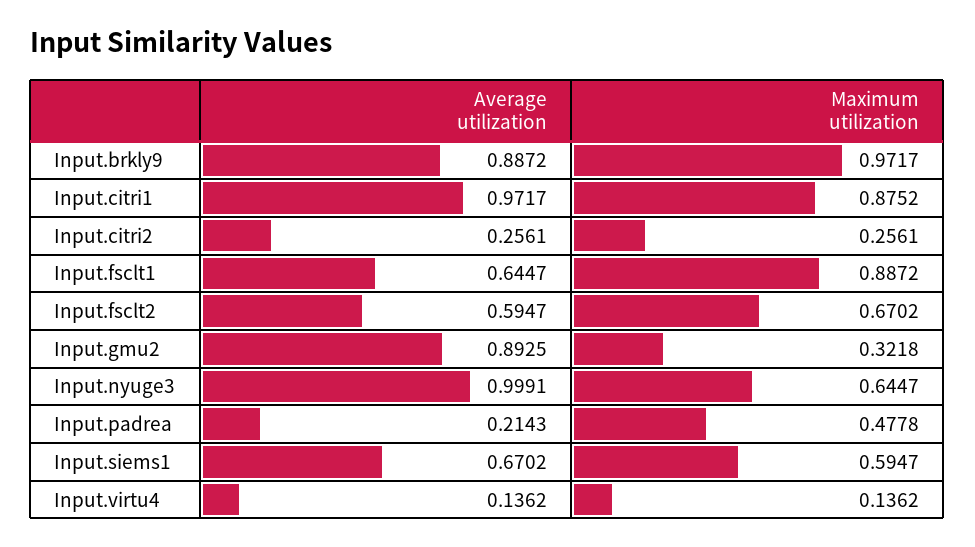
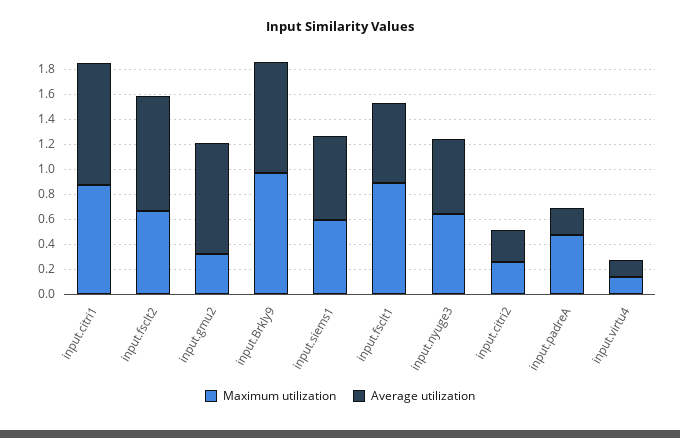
  {
    "Average utilization": {
      "Input.brkly9": 0.8872,
      "Input.citri1": 0.9717,
      "Input.citri2": 0.2561,
      "Input.fsclt1": 0.6447,
-     "Input.fsclt2": 0.5947,
+     "Input.fsclt2": 0.9,
      "Input.gmu2": 0.8925,
-     "Input.nyuge3": 0.9991,
+     "Input.nyuge3": 0.6,
      "Input.padrea": 0.2143,
      "Input.siems1": 0.6702,
      "Input.virtu4": 0.1362
    },
    "Maximum utilization": {
      "Input.brkly9": 0.9717,
      "Input.citri1": 0.8752,
      "Input.citri2": 0.2561,
      "Input.fsclt1": 0.8872,
      "Input.fsclt2": 0.6702,
      "Input.gmu2": 0.3218,
      "Input.nyuge3": 0.6447,
      "Input.padrea": 0.4778,
      "Input.siems1": 0.5947,
      "Input.virtu4": 0.1362
    }
  }

